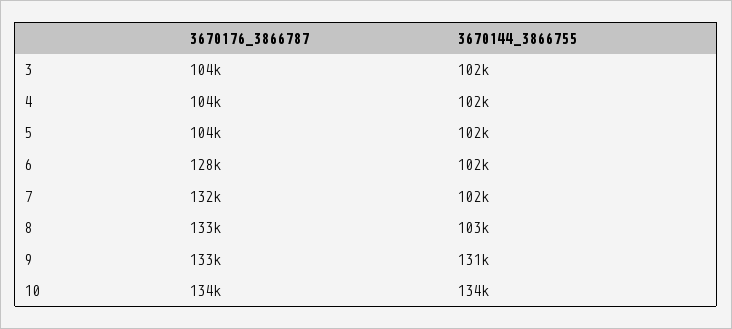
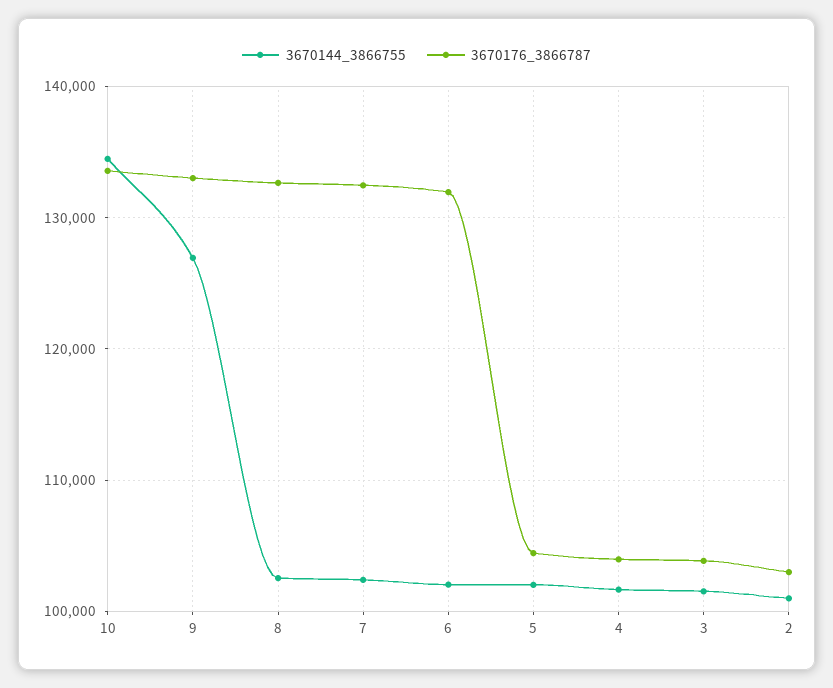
  {
    "3670176_3866787": {
      "3": 104000,
      "4": 104000,
      "5": 104000,
-     "6": 128000,
+     "6": 132000,
      "7": 132000,
      "8": 133000,
      "9": 133000,
-     "10": 134000
+     "10": 134000,
+     "2": 103000
    },
    "3670144_3866755": {
      "3": 102000,
      "4": 102000,
      "5": 102000,
      "6": 102000,
      "7": 102000,
      "8": 103000,
-     "9": 131000,
+     "9": 127000,
-     "10": 134000
+     "10": 134000,
+     "2": 101000
    }
  }

